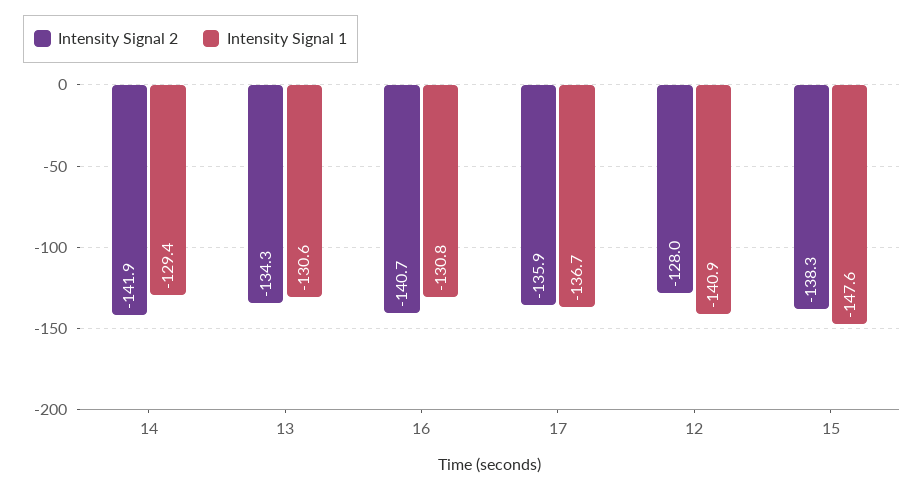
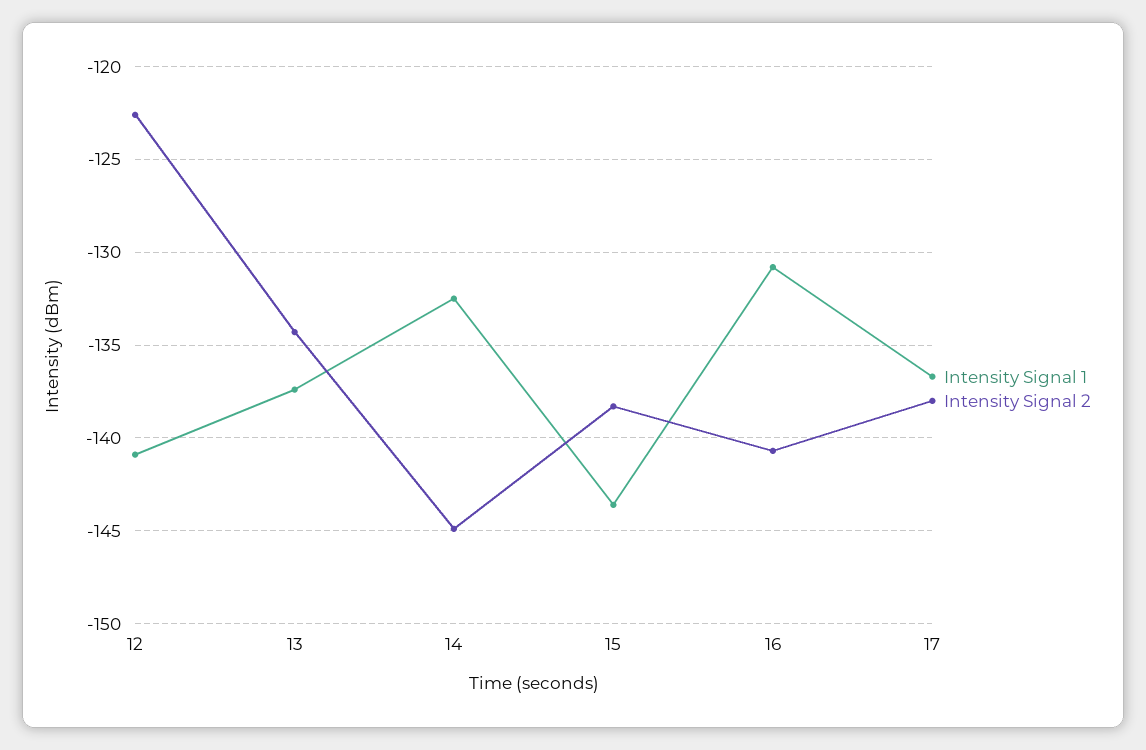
  {
    "Intensity Signal 2": {
-     "14": -141.9,
+     "14": -145,
      "13": -134.3,
      "16": -140.7,
-     "17": -135.9,
+     "17": -138,
-     "12": -128,
+     "12": -122.5,
      "15": -138.3
    },
    "Intensity Signal 1": {
-     "14": -129.4,
+     "14": -132.5,
-     "13": -130.6,
+     "13": -137.5,
      "16": -130.8,
      "17": -136.7,
      "12": -140.9,
-     "15": -147.6
+     "15": -143.5
    }
  }

